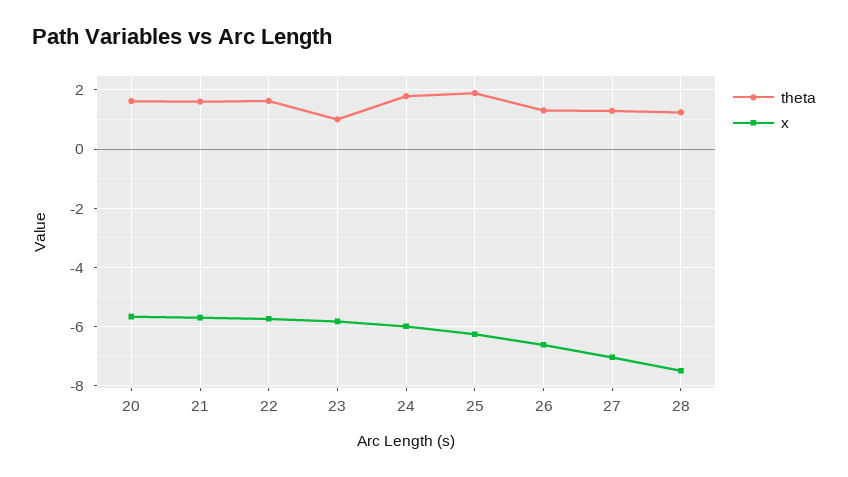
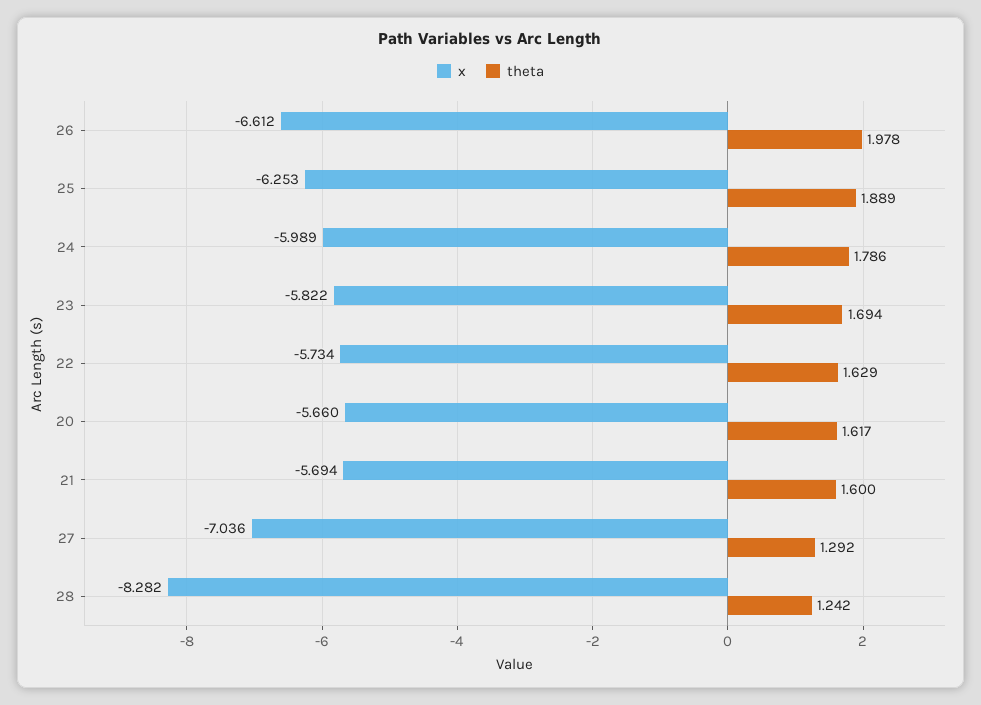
  {
    "theta": {
      "20": 1.617,
      "21": 1.6,
      "22": 1.629,
-     "23": 1,
+     "23": 1.694,
      "24": 1.786,
      "25": 1.889,
-     "26": 1.25,
+     "26": 1.978,
      "27": 1.292,
      "28": 1.242
    },
    "x": {
      "20": -5.66,
      "21": -5.694,
      "22": -5.734,
      "23": -5.822,
      "24": -5.989,
      "25": -6.253,
      "26": -6.612,
      "27": -7.036,
-     "28": -7.5
+     "28": -8.282
    }
  }

